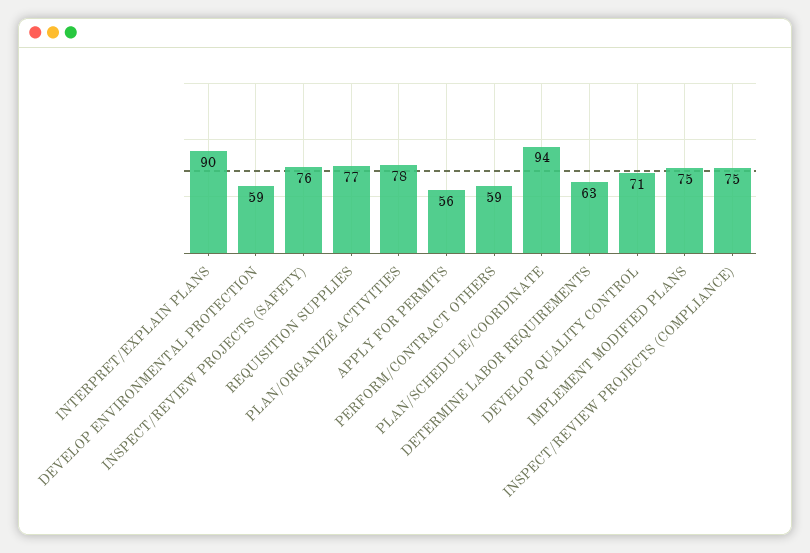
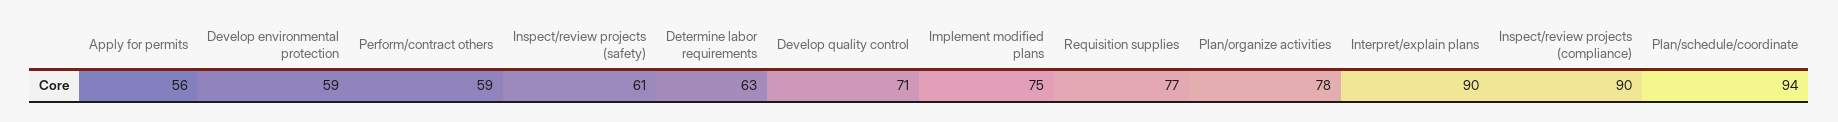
  {
    "INTERPRET/EXPLAIN PLANS": 90,
    "DEVELOP ENVIRONMENTAL PROTECTION": 59,
-   "INSPECT/REVIEW PROJECTS (SAFETY)": 76,
+   "INSPECT/REVIEW PROJECTS (SAFETY)": 61,
    "REQUISITION SUPPLIES": 77,
    "PLAN/ORGANIZE ACTIVITIES": 78,
    "APPLY FOR PERMITS": 56,
    "PERFORM/CONTRACT OTHERS": 59,
    "PLAN/SCHEDULE/COORDINATE": 94,
    "DETERMINE LABOR REQUIREMENTS": 63,
    "DEVELOP QUALITY CONTROL": 71,
    "IMPLEMENT MODIFIED PLANS": 75,
-   "INSPECT/REVIEW PROJECTS (COMPLIANCE)": 75
+   "INSPECT/REVIEW PROJECTS (COMPLIANCE)": 90
  }

